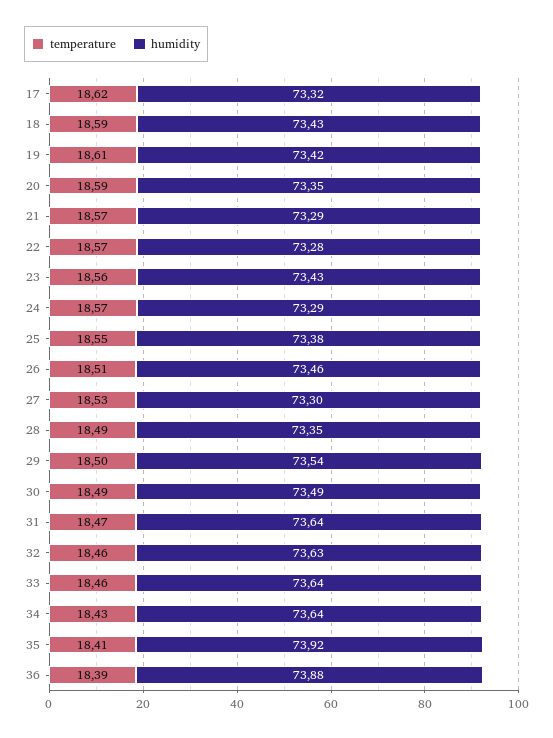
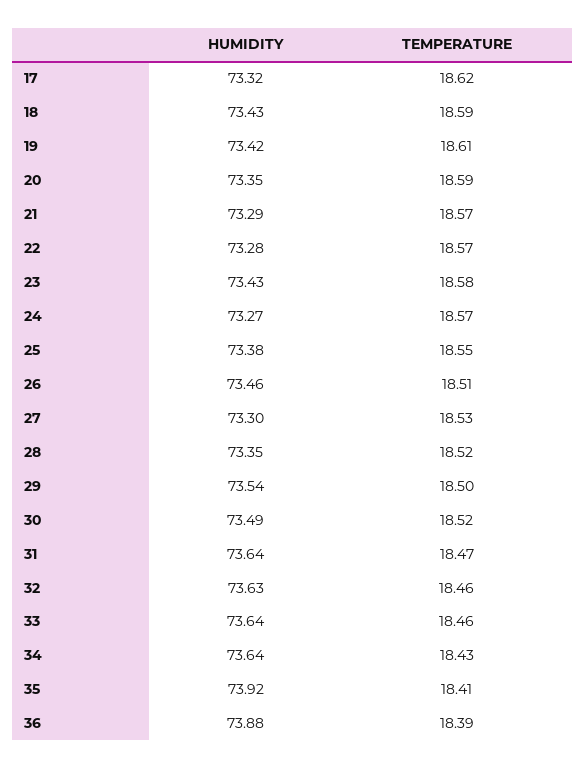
  {
    "temperature": {
      "17": 18.62,
      "18": 18.59,
      "19": 18.61,
      "20": 18.59,
      "21": 18.57,
      "22": 18.57,
-     "23": 18.56,
+     "23": 18.58,
      "24": 18.57,
      "25": 18.55,
      "26": 18.51,
      "27": 18.53,
-     "28": 18.49,
+     "28": 18.52,
      "29": 18.5,
-     "30": 18.49,
+     "30": 18.52,
      "31": 18.47,
      "32": 18.46,
      "33": 18.46,
      "34": 18.43,
      "35": 18.41,
      "36": 18.39
    },
    "humidity": {
      "17": 73.32,
      "18": 73.43,
      "19": 73.42,
      "20": 73.35,
      "21": 73.29,
      "22": 73.28,
      "23": 73.43,
-     "24": 73.29,
+     "24": 73.27,
      "25": 73.38,
      "26": 73.46,
      "27": 73.3,
      "28": 73.35,
      "29": 73.54,
      "30": 73.49,
      "31": 73.64,
      "32": 73.63,
      "33": 73.64,
      "34": 73.64,
      "35": 73.92,
      "36": 73.88
    }
  }

